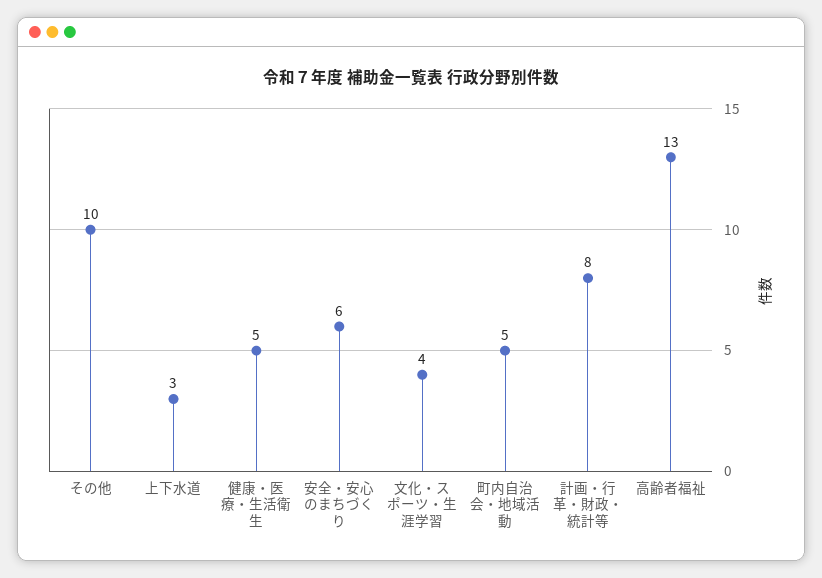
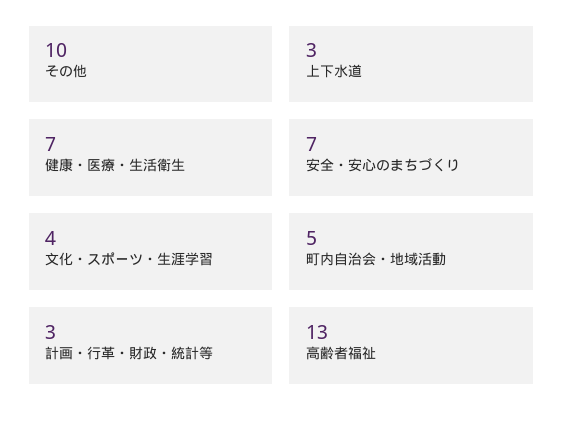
  {
    "その他": 10,
    "上下水道": 3,
-   "健康・医療・生活衛生": 5,
+   "健康・医療・生活衛生": 7,
-   "安全・安心のまちづくり": 6,
+   "安全・安心のまちづくり": 7,
    "文化・スポーツ・生涯学習": 4,
    "町内自治会・地域活動": 5,
-   "計画・行革・財政・統計等": 8,
+   "計画・行革・財政・統計等": 3,
    "高齢者福祉": 13
  }

